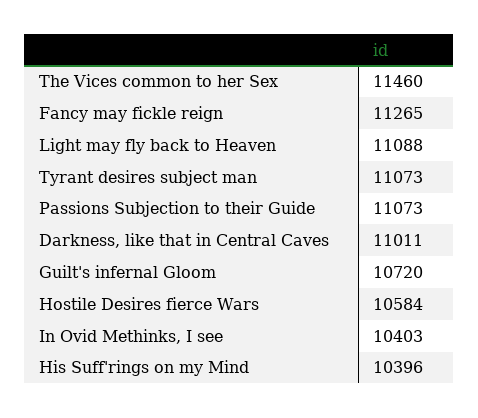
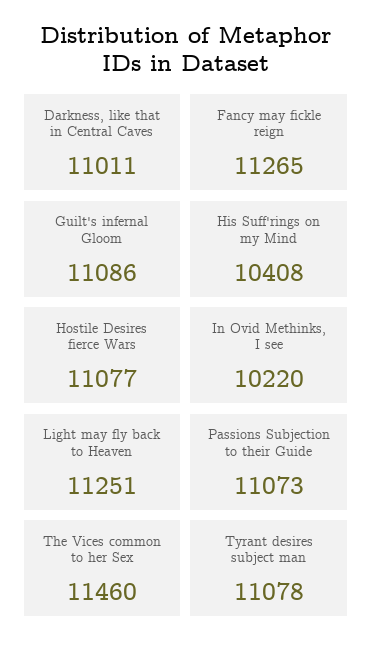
  {
    "The Vices common to her Sex": 11460,
    "Fancy may fickle reign": 11265,
-   "Light may fly back to Heaven": 11088,
+   "Light may fly back to Heaven": 11251,
-   "Tyrant desires subject man": 11073,
+   "Tyrant desires subject man": 11078,
    "Passions Subjection to their Guide": 11073,
    "Darkness, like that in Central Caves": 11011,
-   "Guilt's infernal Gloom": 10720,
+   "Guilt's infernal Gloom": 11086,
-   "Hostile Desires fierce Wars": 10584,
+   "Hostile Desires fierce Wars": 11077,
-   "In Ovid Methinks, I see": 10403,
+   "In Ovid Methinks, I see": 10220,
-   "His Suff'rings on my Mind": 10396
+   "His Suff'rings on my Mind": 10408
  }

